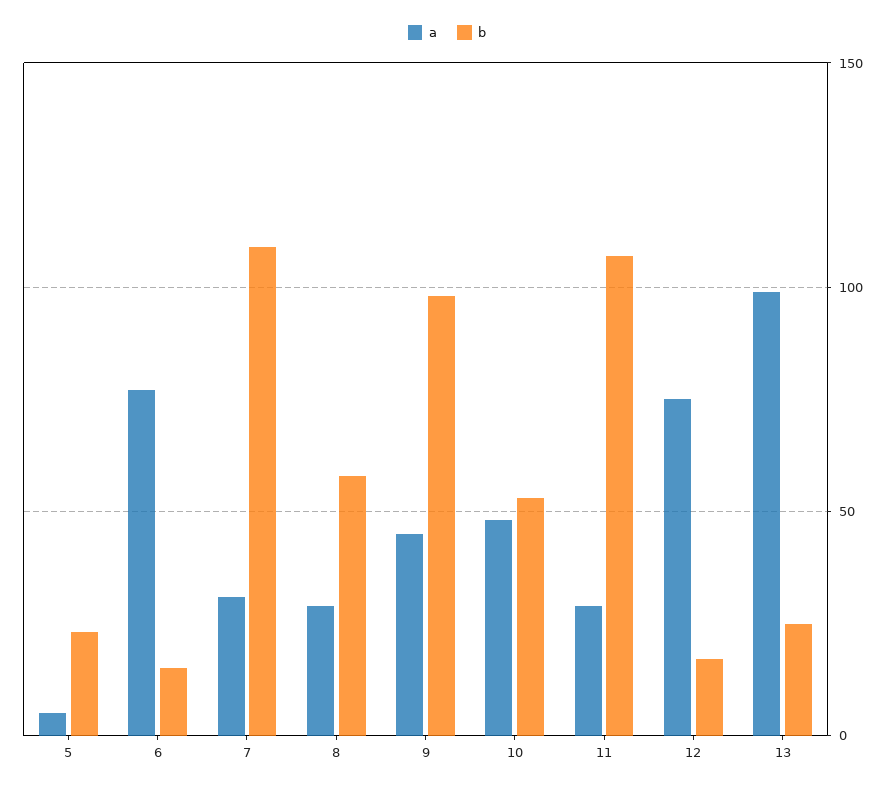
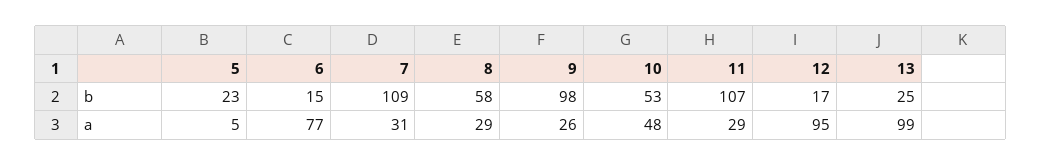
  {
    "a": {
      "5": 5,
      "6": 77,
      "7": 31,
      "8": 29,
-     "9": 45,
+     "9": 26,
      "10": 48,
      "11": 29,
-     "12": 75,
+     "12": 95,
      "13": 99
    },
    "b": {
      "5": 23,
      "6": 15,
      "7": 109,
      "8": 58,
      "9": 98,
      "10": 53,
      "11": 107,
      "12": 17,
      "13": 25
    }
  }

